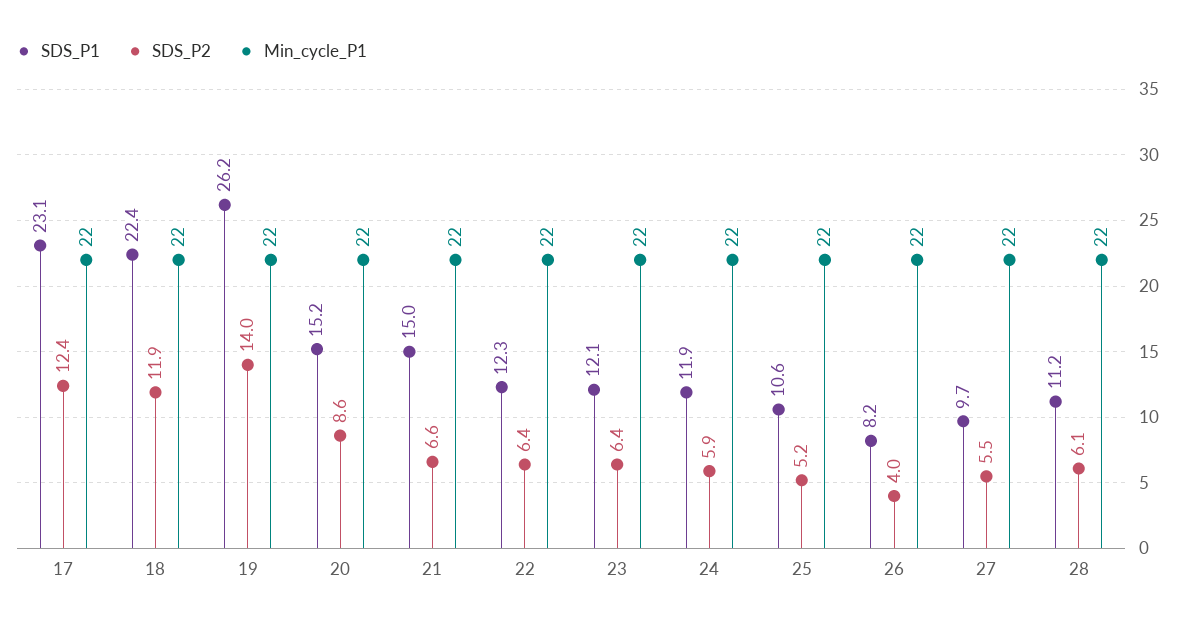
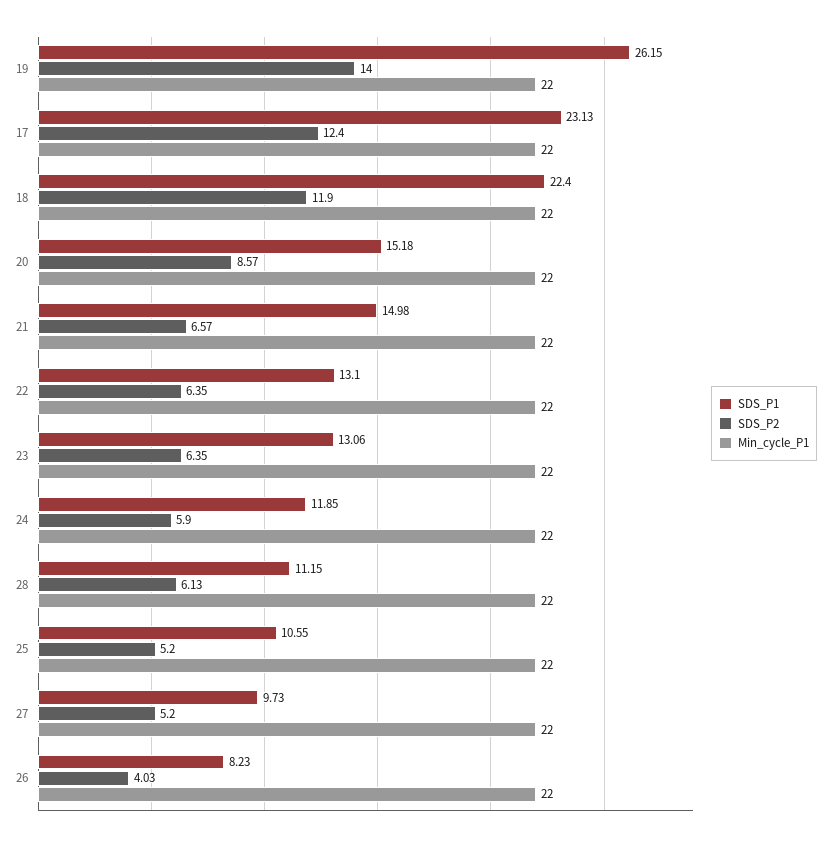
  {
    "SDS_P1": {
      "17": 23.13,
      "18": 22.4,
      "19": 26.15,
      "20": 15.18,
      "21": 14.98,
-     "22": 12.3,
+     "22": 13.1,
-     "23": 12.1,
+     "23": 13.06,
      "24": 11.85,
      "25": 10.55,
      "26": 8.23,
      "27": 9.73,
      "28": 11.15
    },
    "SDS_P2": {
      "17": 12.4,
      "18": 11.9,
      "19": 14,
      "20": 8.57,
      "21": 6.57,
      "22": 6.35,
      "23": 6.35,
      "24": 5.9,
      "25": 5.2,
      "26": 4.03,
-     "27": 5.5,
+     "27": 5.2,
      "28": 6.13
    },
    "Min_cycle_P1": {
      "17": 22,
      "18": 22,
      "19": 22,
      "20": 22,
      "21": 22,
      "22": 22,
      "23": 22,
      "24": 22,
      "25": 22,
      "26": 22,
      "27": 22,
      "28": 22
    }
  }

